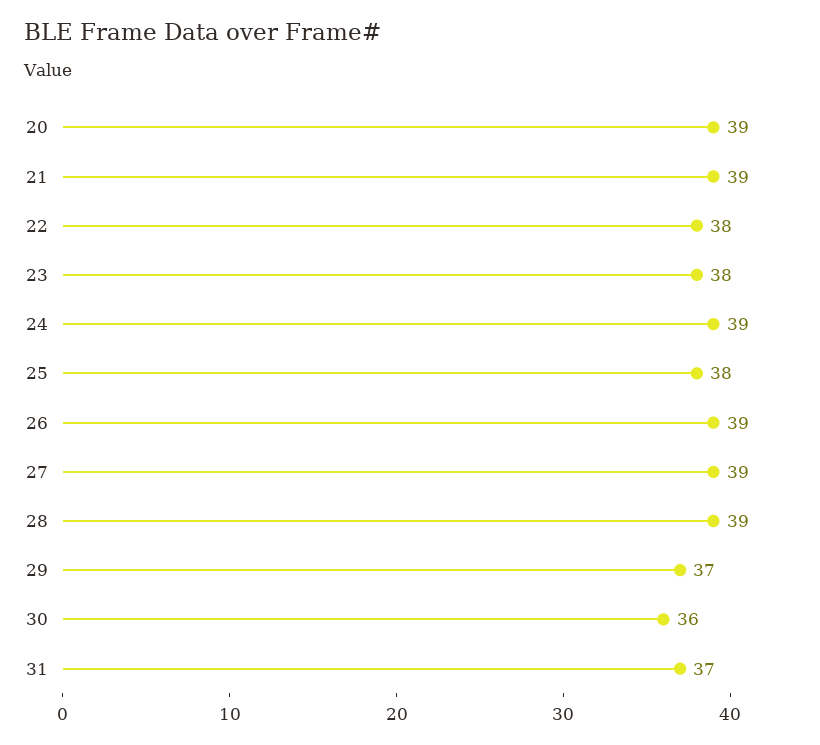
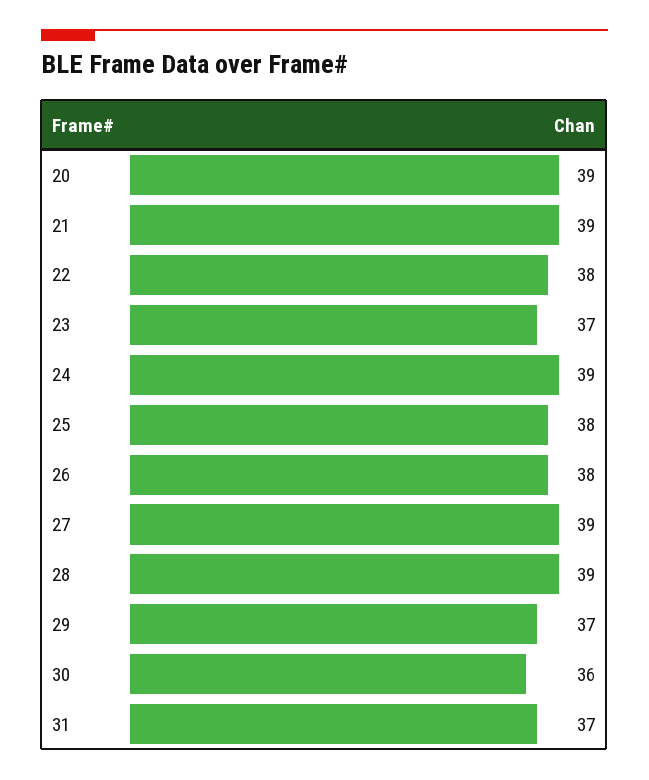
  {
    "20": 39,
    "21": 39,
    "22": 38,
-   "23": 38,
+   "23": 37,
    "24": 39,
    "25": 38,
-   "26": 39,
+   "26": 38,
    "27": 39,
    "28": 39,
    "29": 37,
    "30": 36,
    "31": 37
  }

